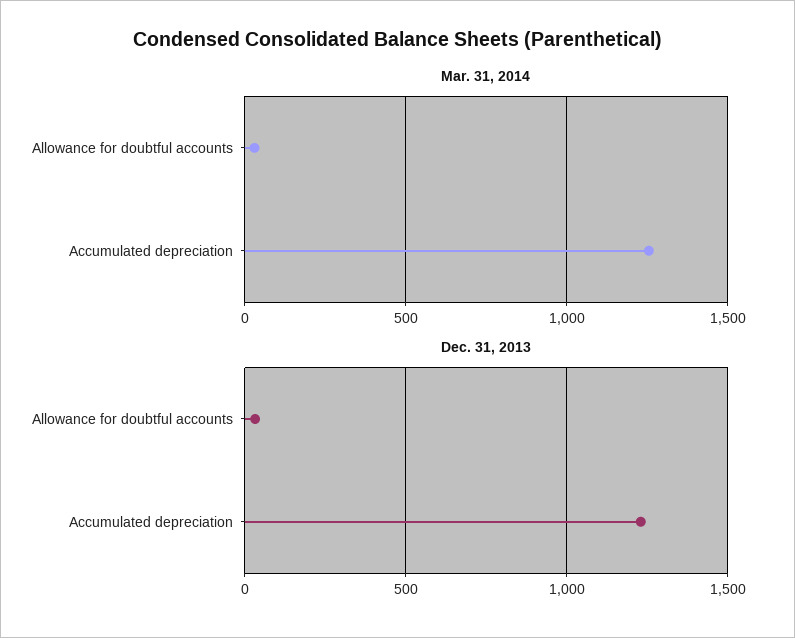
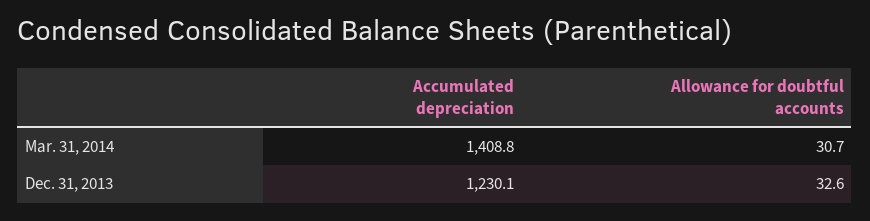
  {
    "Mar. 31, 2014": {
      "Allowance for doubtful accounts": 30.7,
-     "Accumulated depreciation": 1250
+     "Accumulated depreciation": 1408.8
    },
    "Dec. 31, 2013": {
      "Allowance for doubtful accounts": 32.6,
      "Accumulated depreciation": 1230.1
    }
  }

